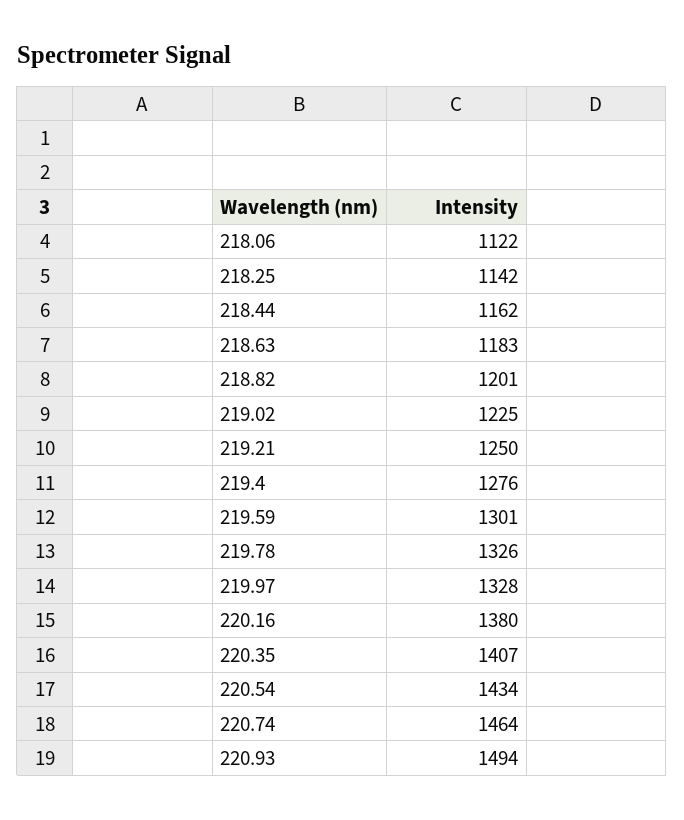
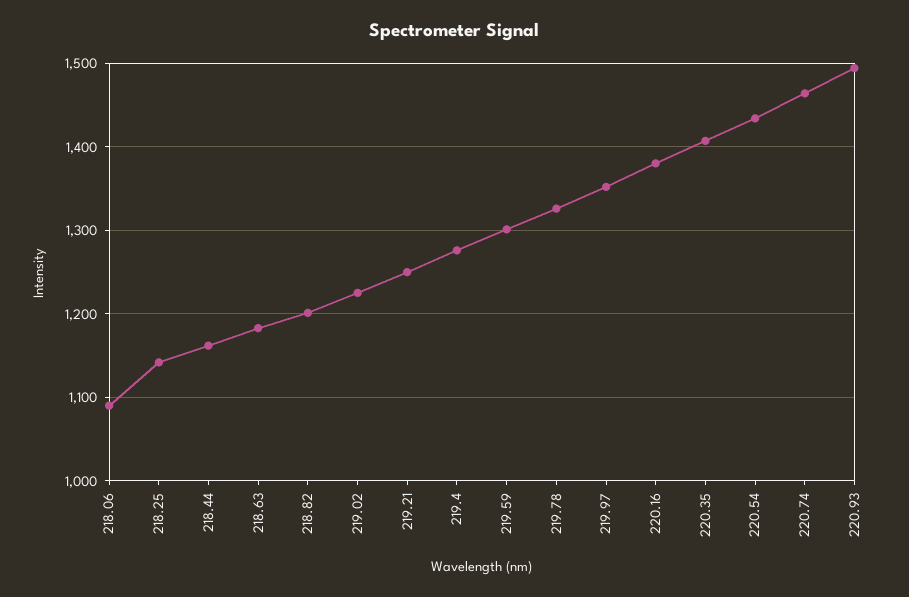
  {
-   "218.06": 1122,
+   "218.06": 1090,
    "218.25": 1142,
    "218.44": 1162,
    "218.63": 1183,
    "218.82": 1201,
    "219.02": 1225,
    "219.21": 1250,
    "219.4": 1276,
    "219.59": 1301,
    "219.78": 1326,
-   "219.97": 1328,
+   "219.97": 1350,
    "220.16": 1380,
    "220.35": 1407,
    "220.54": 1434,
    "220.74": 1464,
    "220.93": 1494
  }

